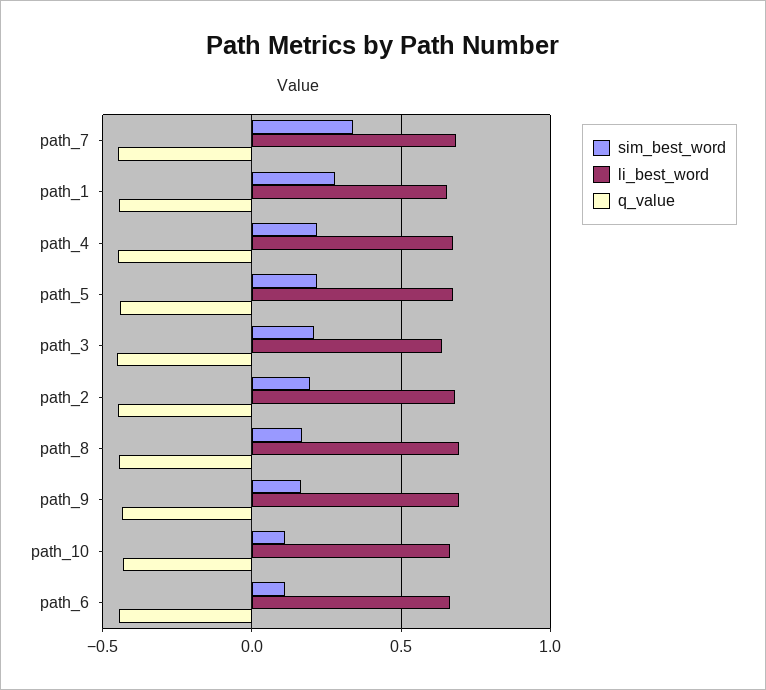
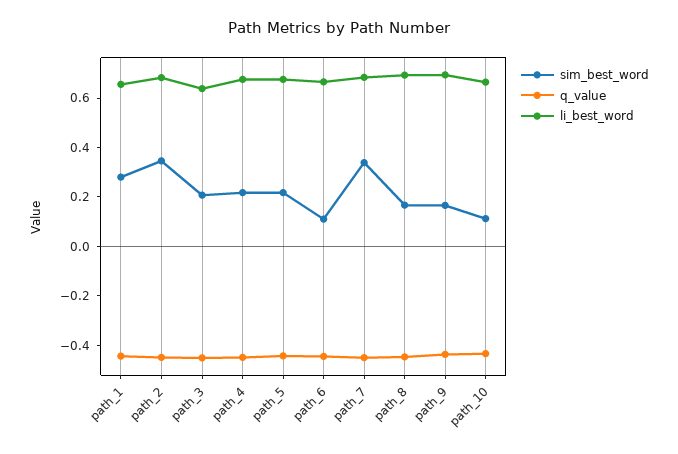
  {
    "sim_best_word": {
      "path_7": 0.35,
      "path_1": 0.3,
      "path_4": 0.2,
      "path_5": 0.2,
      "path_3": 0.2,
-     "path_2": 0.2,
+     "path_2": 0.35,
      "path_8": 0.15,
      "path_9": 0.15,
      "path_10": 0.1,
      "path_6": 0.1
    },
    "li_best_word": {
      "path_7": 0.7,
      "path_1": 0.65,
      "path_4": 0.7,
      "path_5": 0.7,
      "path_3": 0.65,
      "path_2": 0.7,
      "path_8": 0.7,
      "path_9": 0.7,
      "path_10": 0.65,
      "path_6": 0.65
    },
    "q_value": {
      "path_7": -0.45,
      "path_1": -0.45,
      "path_4": -0.45,
      "path_5": -0.45,
      "path_3": -0.45,
      "path_2": -0.45,
      "path_8": -0.45,
      "path_9": -0.45,
      "path_10": -0.45,
      "path_6": -0.45
    }
  }

